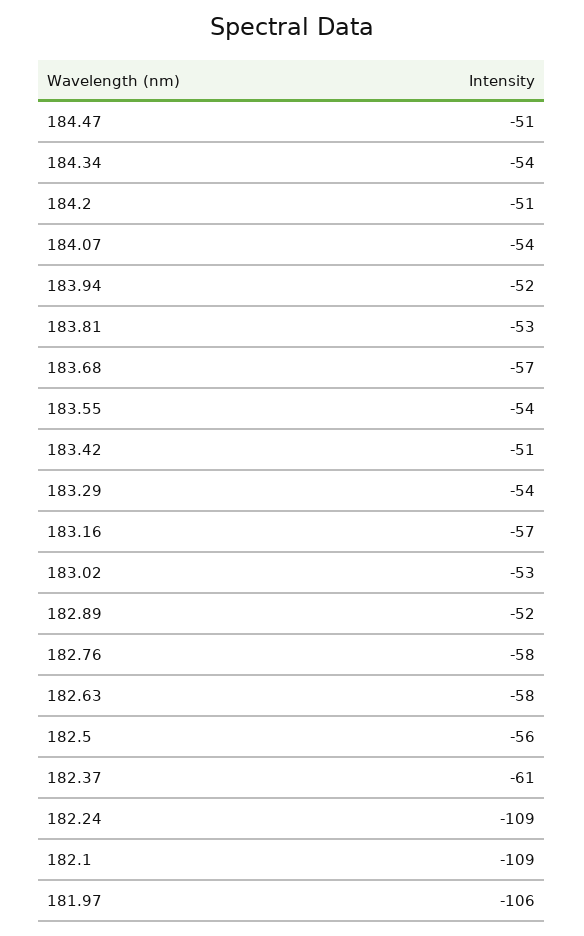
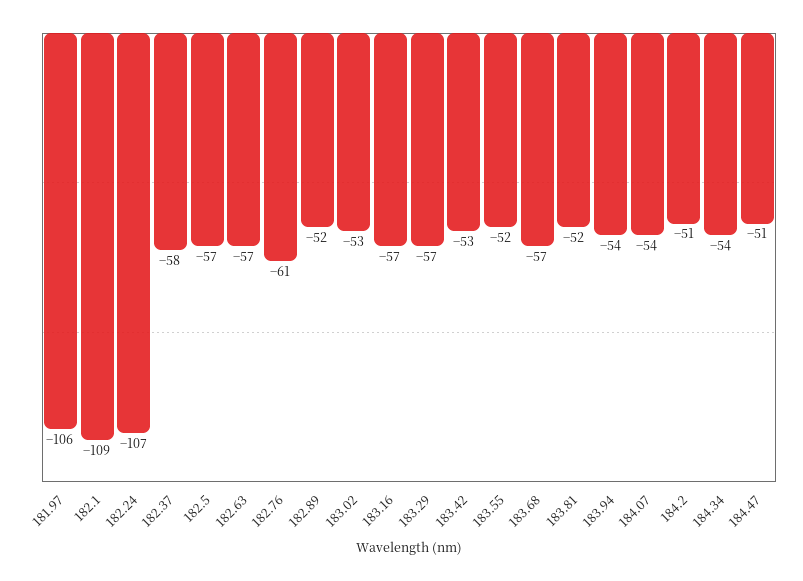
  {
    "184.47": -51,
    "184.34": -54,
    "184.2": -51,
    "184.07": -54,
-   "183.94": -52,
+   "183.94": -54,
-   "183.81": -53,
+   "183.81": -52,
    "183.68": -57,
-   "183.55": -54,
+   "183.55": -52,
-   "183.42": -51,
+   "183.42": -53,
-   "183.29": -54,
+   "183.29": -57,
    "183.16": -57,
    "183.02": -53,
    "182.89": -52,
-   "182.76": -58,
+   "182.76": -61,
-   "182.63": -58,
+   "182.63": -57,
-   "182.5": -56,
+   "182.5": -57,
-   "182.37": -61,
+   "182.37": -58,
-   "182.24": -109,
+   "182.24": -107,
    "182.1": -109,
    "181.97": -106
  }

